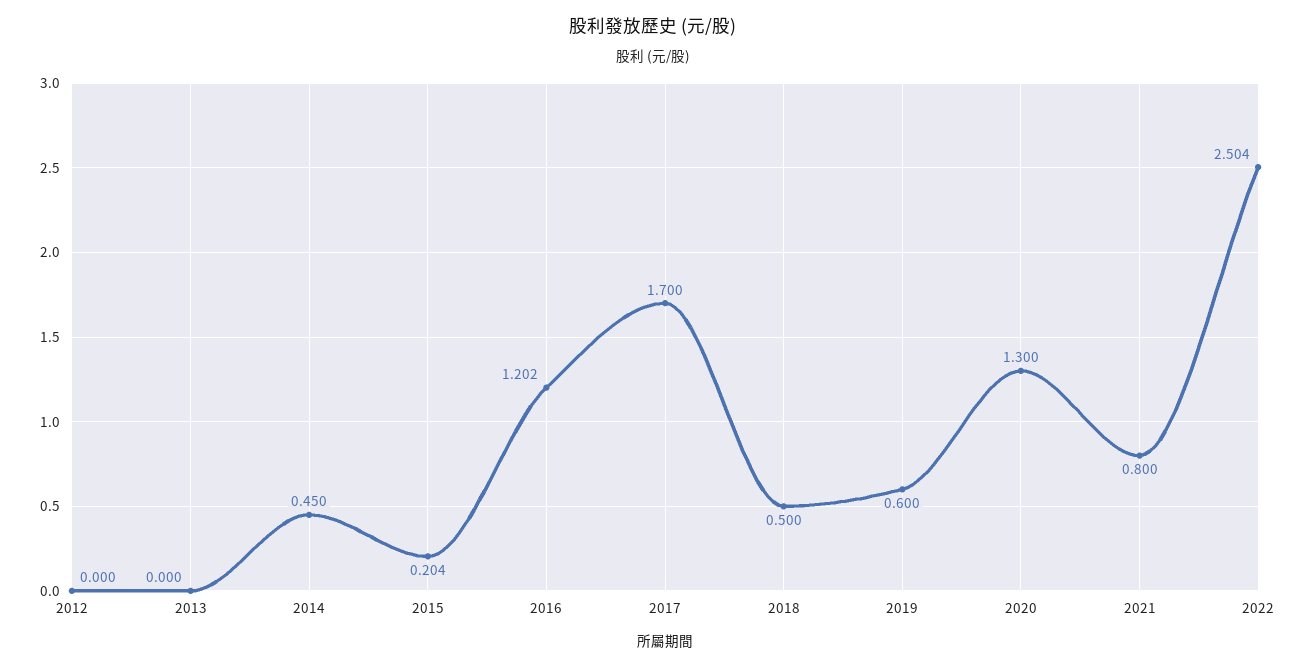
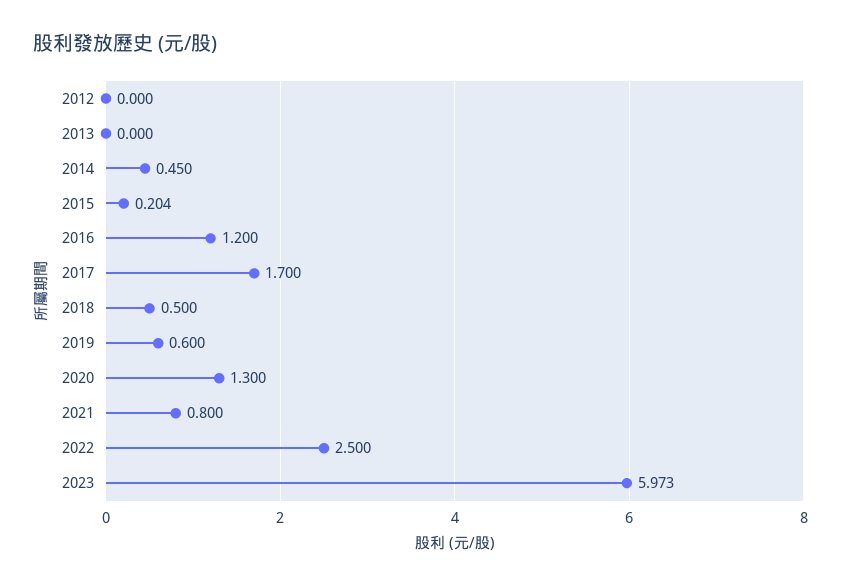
  {
    "2012": 0,
    "2013": 0,
    "2014": 0.45,
    "2015": 0.204,
-   "2016": 1.202,
+   "2016": 1.2,
    "2017": 1.7,
    "2018": 0.5,
    "2019": 0.6,
    "2020": 1.3,
    "2021": 0.8,
-   "2022": 2.504
+   "2022": 2.5,
+   "2023": 5.973
  }

